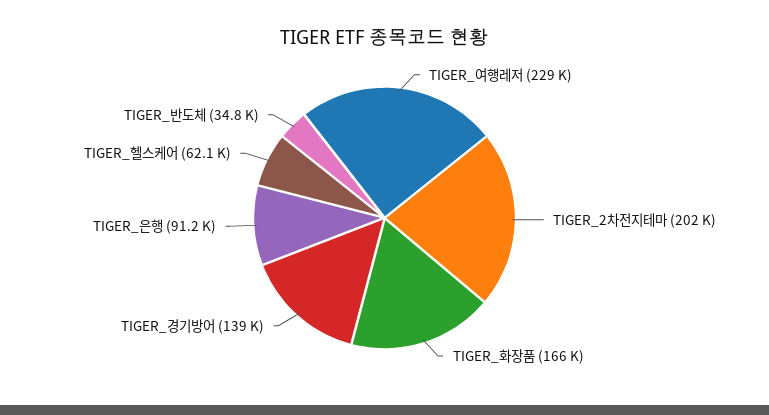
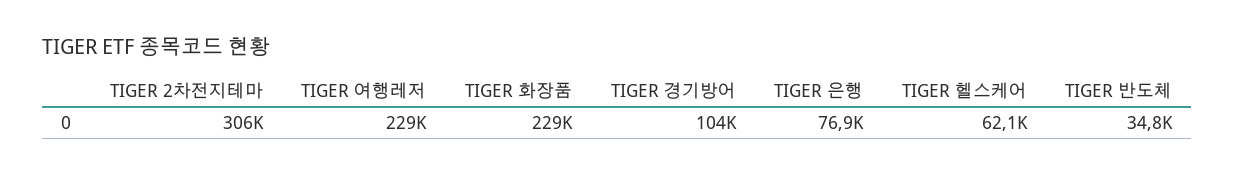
  {
    "TIGER_여행레저": 229000,
-   "TIGER_2차전지테마": 202000,
+   "TIGER_2차전지테마": 306000,
-   "TIGER_화장품": 166000,
+   "TIGER_화장품": 229000,
-   "TIGER_경기방어": 139000,
+   "TIGER_경기방어": 104000,
-   "TIGER_은행": 91200,
+   "TIGER_은행": 76900,
    "TIGER_헬스케어": 62100,
    "TIGER_반도체": 34800
  }

